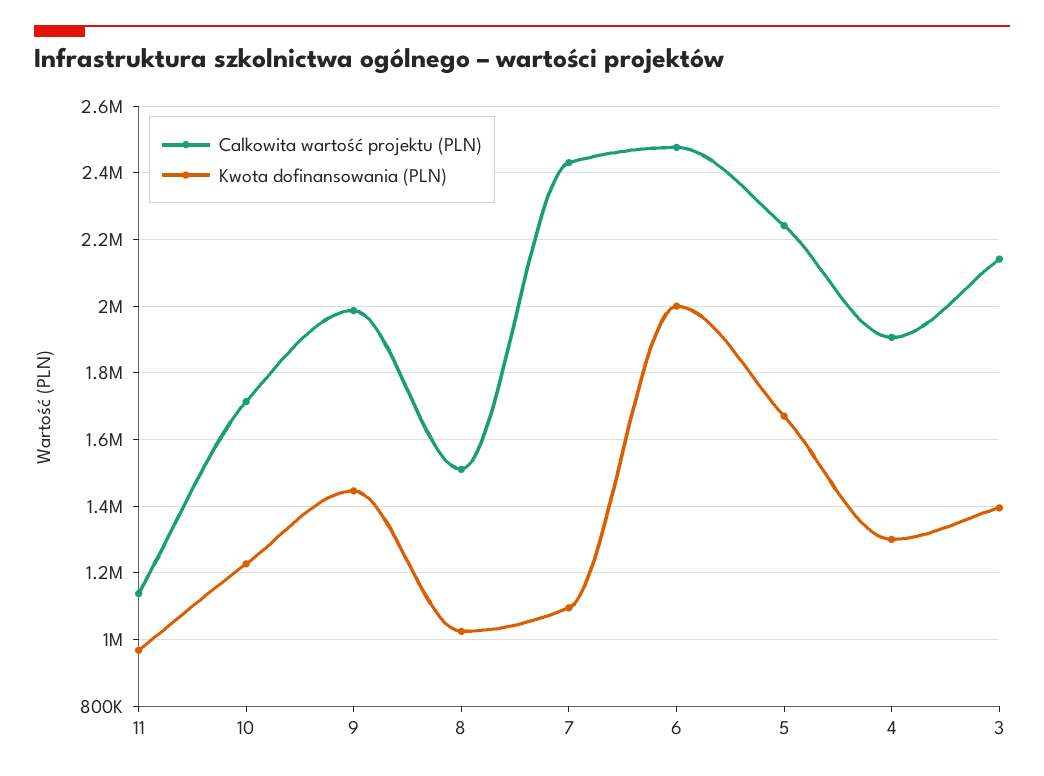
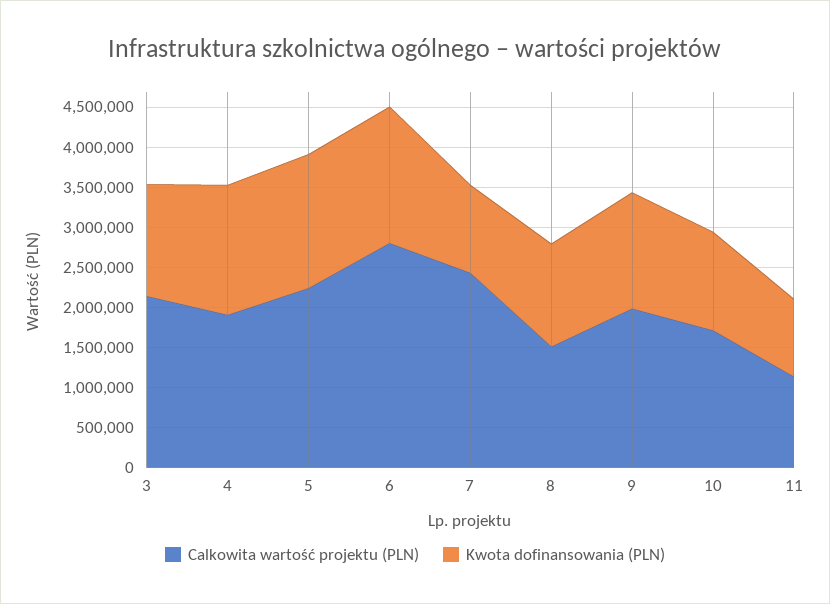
  {
    "Calkowita wartość projektu (PLN)": {
      "11": 1140000,
      "10": 1720000,
      "9": 1980000,
      "8": 1520000,
      "7": 2440000,
-     "6": 2480000,
+     "6": 2800000,
      "5": 2240000,
      "4": 1900000,
      "3": 2140000
    },
    "Kwota dofinansowania (PLN)": {
      "11": 960000,
      "10": 1220000,
      "9": 1440000,
-     "8": 1020000,
+     "8": 1300000,
      "7": 1100000,
-     "6": 2000000,
+     "6": 1700000,
      "5": 1660000,
-     "4": 1300000,
+     "4": 1600000,
      "3": 1400000
    }
  }

